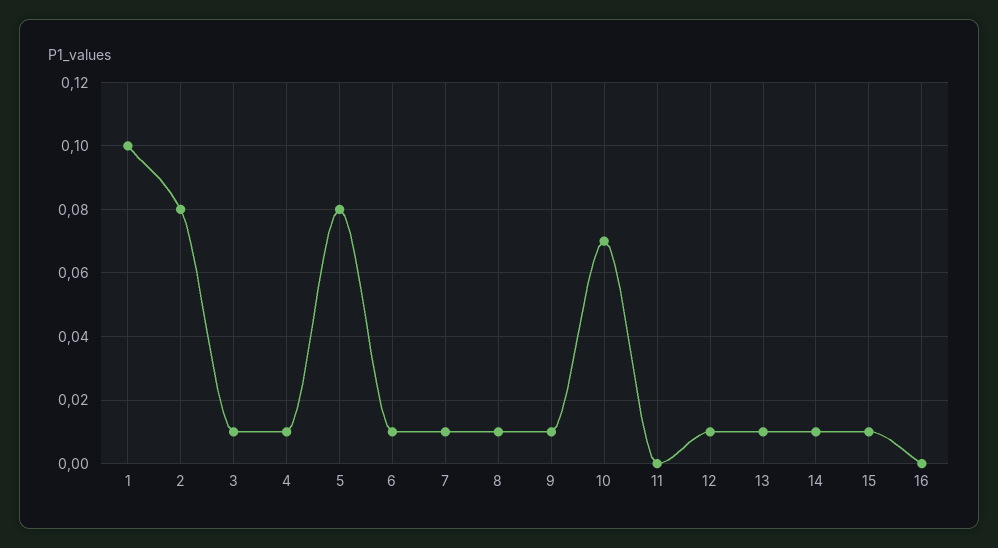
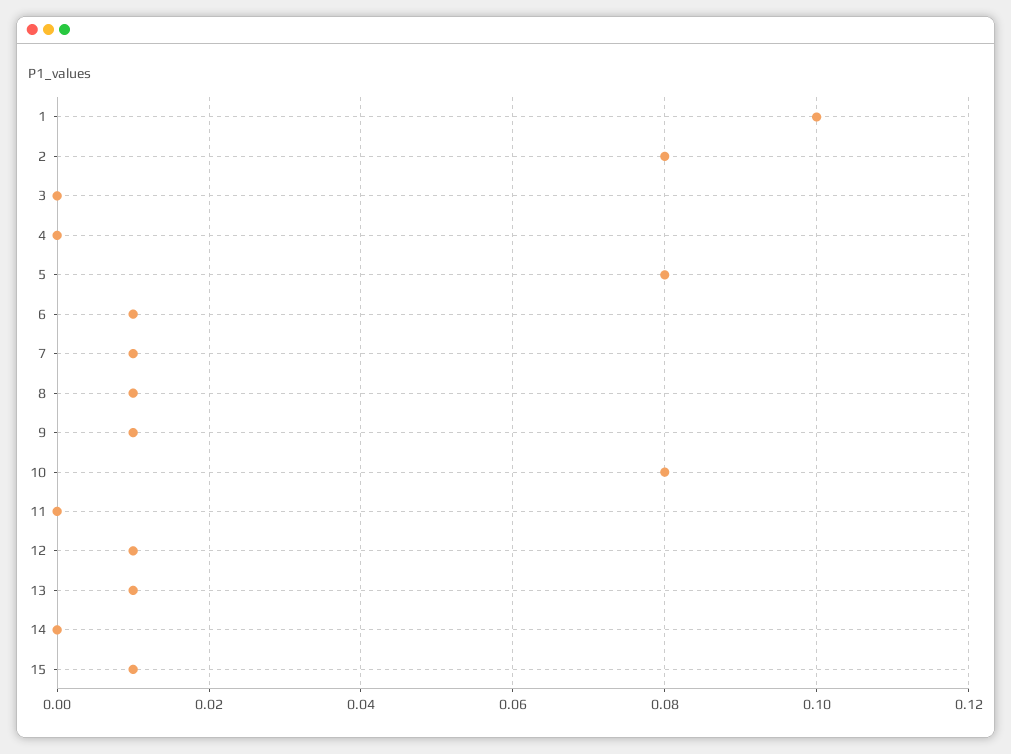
  {
    "1": 0.1,
    "2": 0.08,
-   "3": 0.01,
+   "3": 0,
-   "4": 0.01,
+   "4": 0,
    "5": 0.08,
    "6": 0.01,
    "7": 0.01,
    "8": 0.01,
    "9": 0.01,
-   "10": 0.07,
+   "10": 0.08,
    "11": 0,
    "12": 0.01,
    "13": 0.01,
-   "14": 0.01,
+   "14": 0,
-   "15": 0.01,
+   "15": 0.01
-   "16": 0
  }

